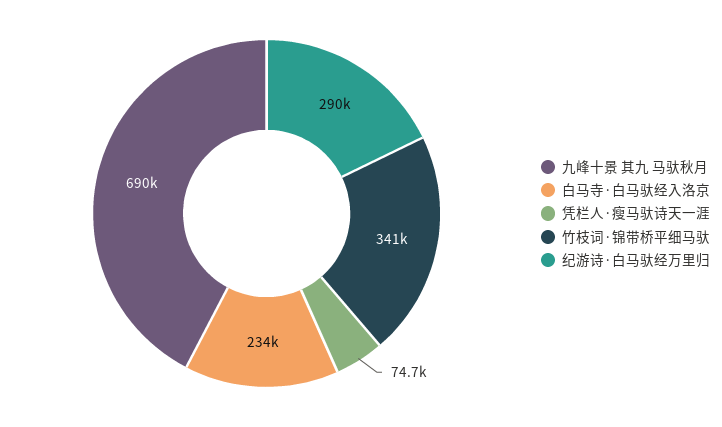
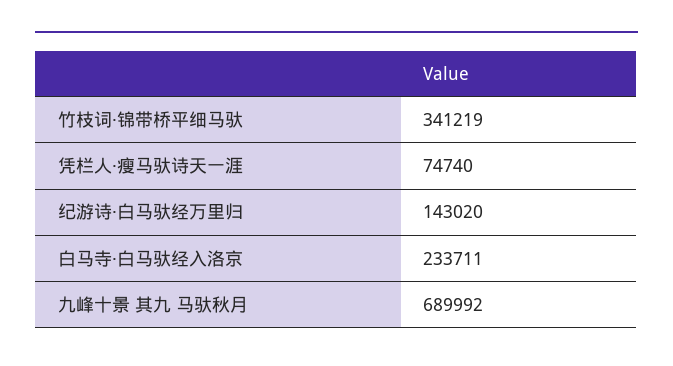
  {
    "九峰十景 其九 马驮秋月": 689992,
    "白马寺·白马驮经入洛京": 233711,
    "凭栏人·瘦马驮诗天一涯": 74740,
    "竹枝词·锦带桥平细马驮": 341219,
-   "纪游诗·白马驮经万里归": 290000
+   "纪游诗·白马驮经万里归": 143020
  }

